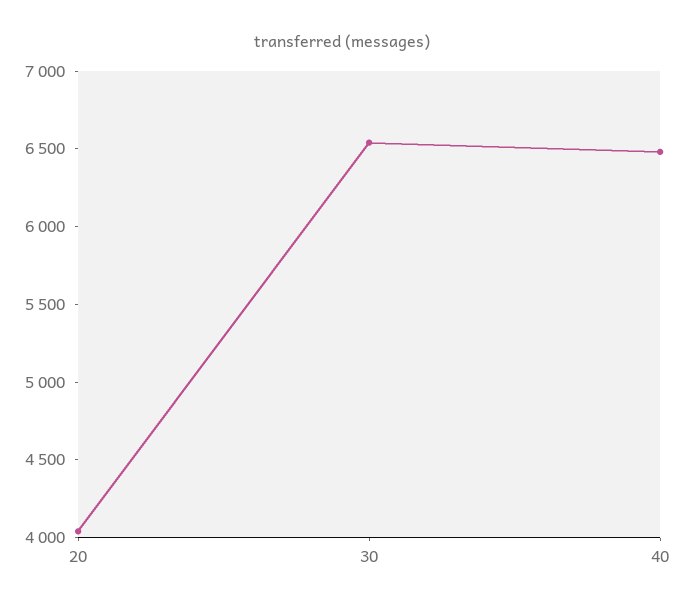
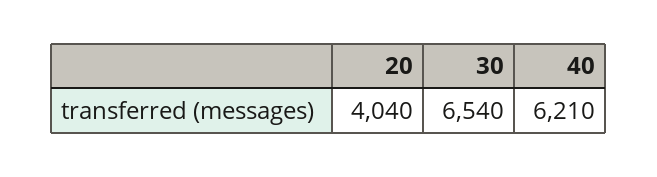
  {
    "20": 4040,
    "30": 6540,
-   "40": 6500
+   "40": 6210
  }

